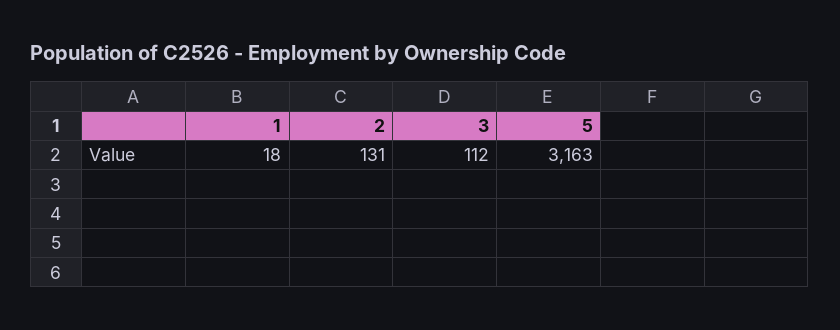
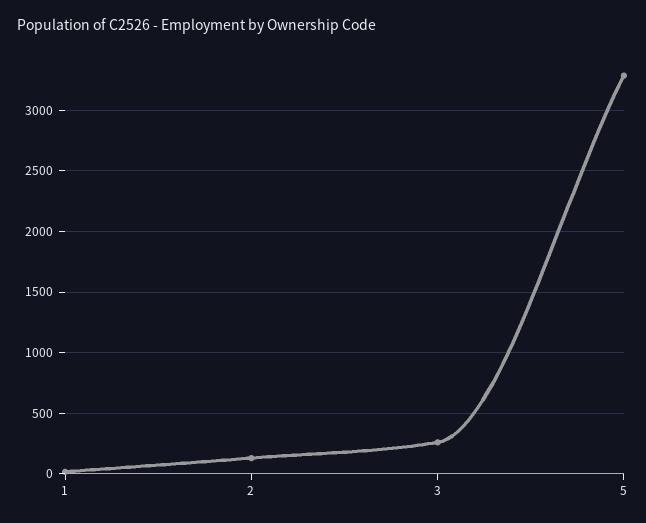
  {
    "1": 18,
    "2": 131,
-   "3": 112,
+   "3": 250,
-   "5": 3163
+   "5": 3300
  }

